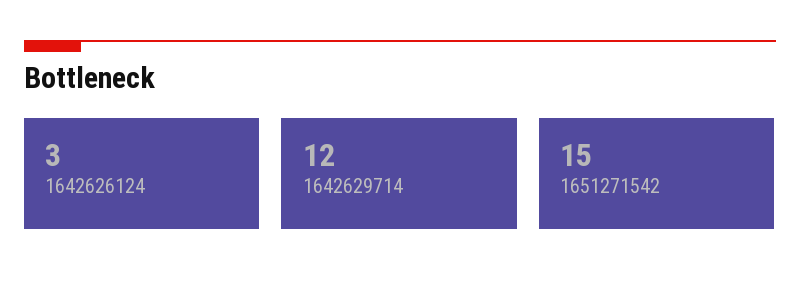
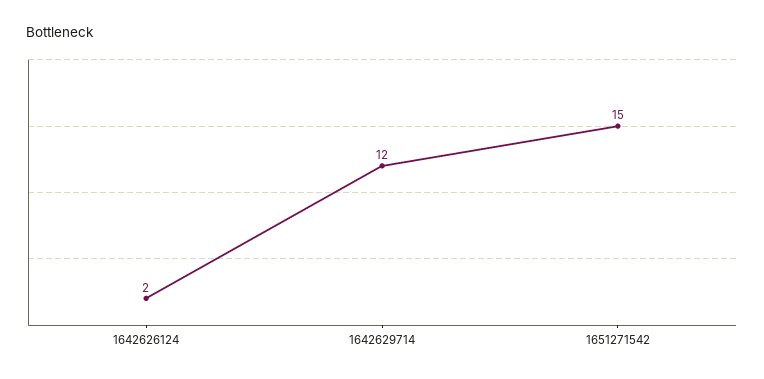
  {
-   "1642626124": 3,
+   "1642626124": 2,
    "1642629714": 12,
    "1651271542": 15
  }

